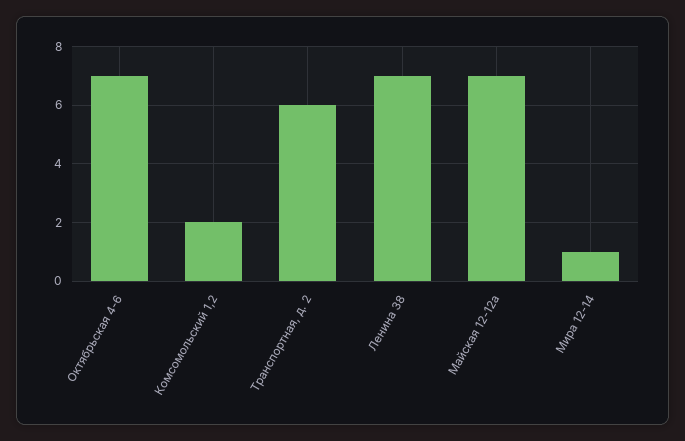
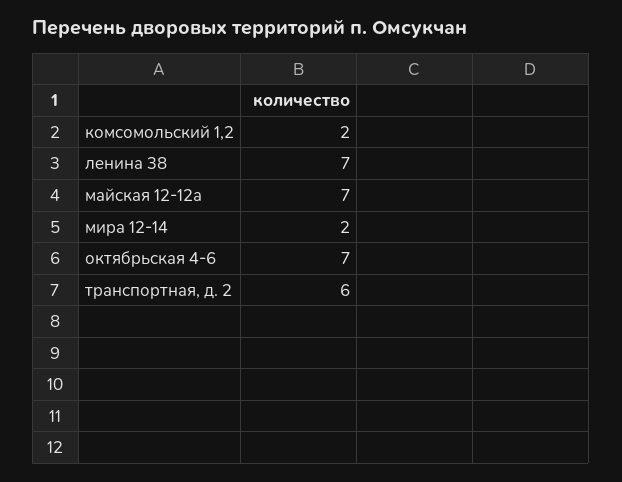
  {
    "Октябрьская 4-6": 7,
    "Комсомольский 1,2": 2,
    "Транспортная, д. 2": 6,
    "Ленина 38": 7,
    "Майская 12-12а": 7,
-   "Мира 12-14": 1
+   "Мира 12-14": 2
  }

